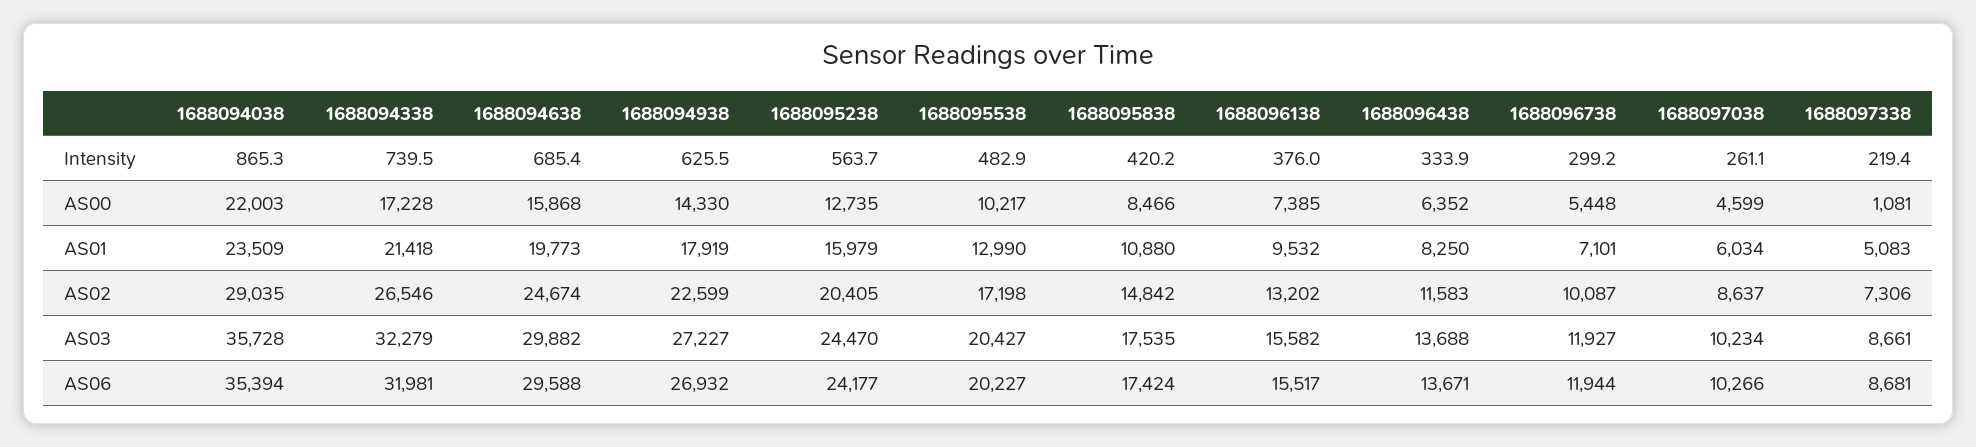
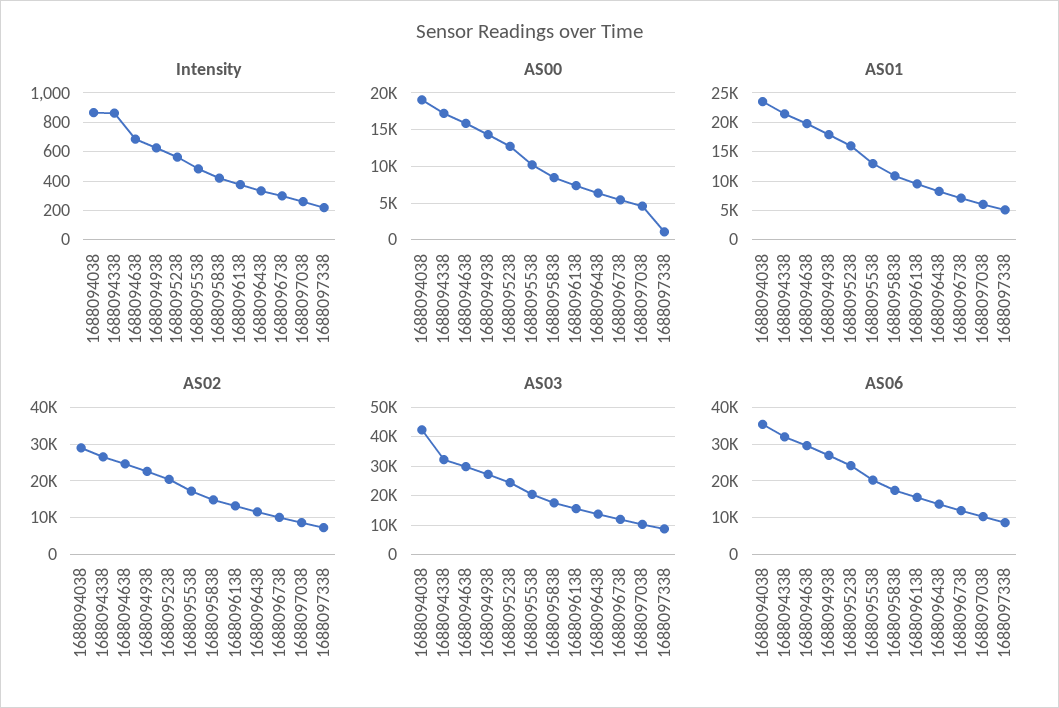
  {
    "Intensity": {
      "1688094038": 865.3,
-     "1688094338": 739.5,
+     "1688094338": 850,
      "1688094638": 685.4,
      "1688094938": 625.5,
      "1688095238": 563.7,
      "1688095538": 482.9,
      "1688095838": 420.2,
      "1688096138": 376,
      "1688096438": 333.9,
      "1688096738": 299.2,
      "1688097038": 261.1,
      "1688097338": 219.4
    },
    "AS00": {
-     "1688094038": 22003,
+     "1688094038": 19000,
      "1688094338": 17228,
      "1688094638": 15868,
      "1688094938": 14330,
      "1688095238": 12735,
      "1688095538": 10217,
      "1688095838": 8466,
      "1688096138": 7385,
      "1688096438": 6352,
      "1688096738": 5448,
      "1688097038": 4599,
      "1688097338": 1081
    },
    "AS01": {
      "1688094038": 23509,
      "1688094338": 21418,
      "1688094638": 19773,
      "1688094938": 17919,
      "1688095238": 15979,
      "1688095538": 12990,
      "1688095838": 10880,
      "1688096138": 9532,
      "1688096438": 8250,
      "1688096738": 7101,
      "1688097038": 6034,
      "1688097338": 5083
    },
    "AS02": {
      "1688094038": 29035,
      "1688094338": 26546,
      "1688094638": 24674,
      "1688094938": 22599,
      "1688095238": 20405,
      "1688095538": 17198,
      "1688095838": 14842,
      "1688096138": 13202,
      "1688096438": 11583,
      "1688096738": 10087,
      "1688097038": 8637,
      "1688097338": 7306
    },
    "AS03": {
-     "1688094038": 35728,
+     "1688094038": 42500,
      "1688094338": 32279,
      "1688094638": 29882,
      "1688094938": 27227,
      "1688095238": 24470,
      "1688095538": 20427,
      "1688095838": 17535,
      "1688096138": 15582,
      "1688096438": 13688,
      "1688096738": 11927,
      "1688097038": 10234,
      "1688097338": 8661
    },
    "AS06": {
      "1688094038": 35394,
      "1688094338": 31981,
      "1688094638": 29588,
      "1688094938": 26932,
      "1688095238": 24177,
      "1688095538": 20227,
      "1688095838": 17424,
      "1688096138": 15517,
      "1688096438": 13671,
      "1688096738": 11944,
      "1688097038": 10266,
      "1688097338": 8681
    }
  }

